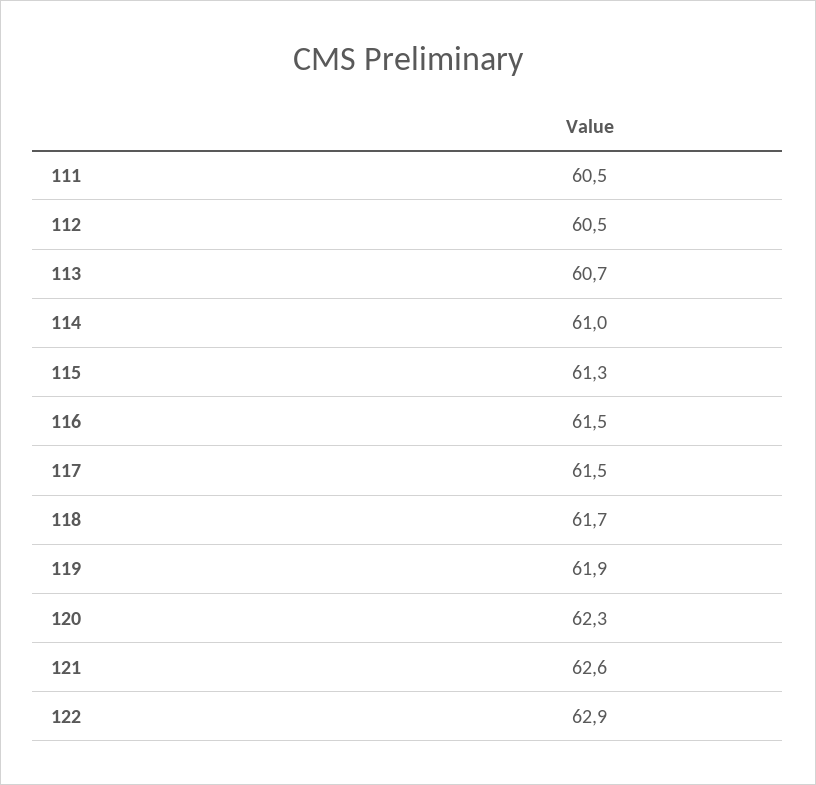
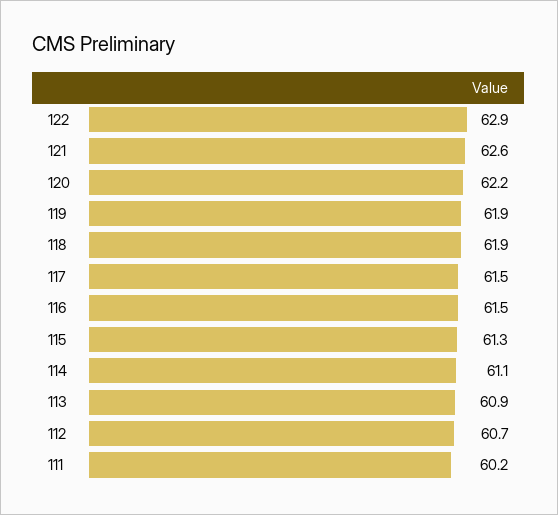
  {
-   "111": 60.5,
+   "111": 60.2,
-   "112": 60.5,
+   "112": 60.7,
-   "113": 60.7,
+   "113": 60.9,
-   "114": 61,
+   "114": 61.1,
    "115": 61.3,
    "116": 61.5,
    "117": 61.5,
-   "118": 61.7,
+   "118": 61.9,
    "119": 61.9,
-   "120": 62.3,
+   "120": 62.2,
    "121": 62.6,
    "122": 62.9
  }

